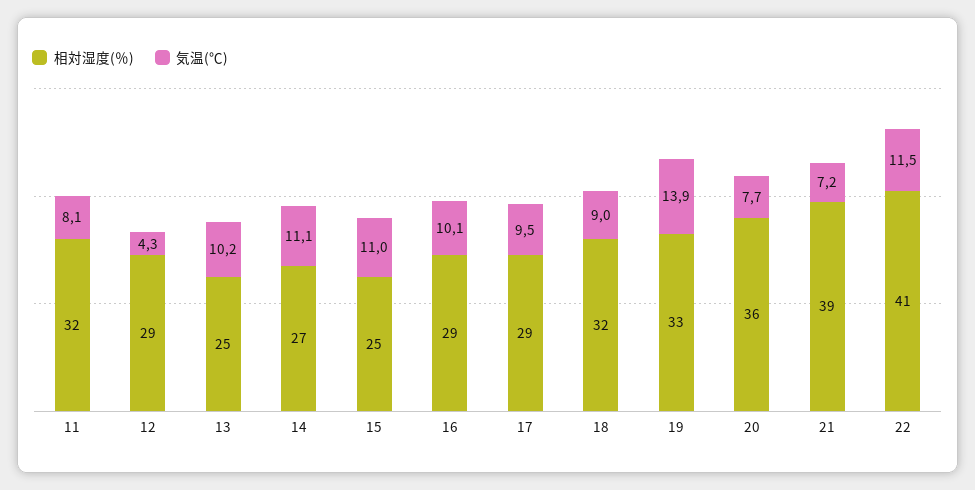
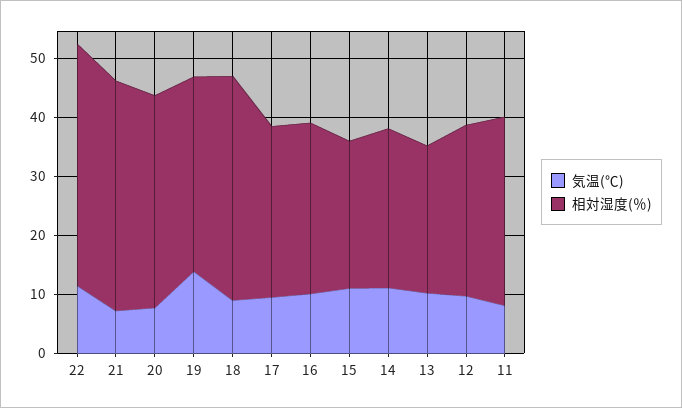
  {
    "相対湿度(％)": {
      "11": 32,
      "12": 29,
      "13": 25,
      "14": 27,
      "15": 25,
      "16": 29,
      "17": 29,
-     "18": 32,
+     "18": 38,
      "19": 33,
      "20": 36,
      "21": 39,
      "22": 41
    },
    "気温(℃)": {
      "11": 8.1,
-     "12": 4.3,
+     "12": 10,
      "13": 10.2,
      "14": 11.1,
      "15": 11,
      "16": 10.1,
      "17": 9.5,
      "18": 9,
      "19": 13.9,
      "20": 7.7,
      "21": 7.2,
      "22": 11.5
    }
  }

